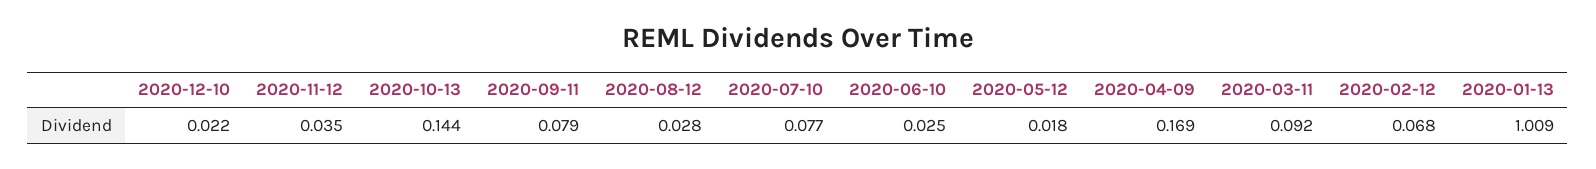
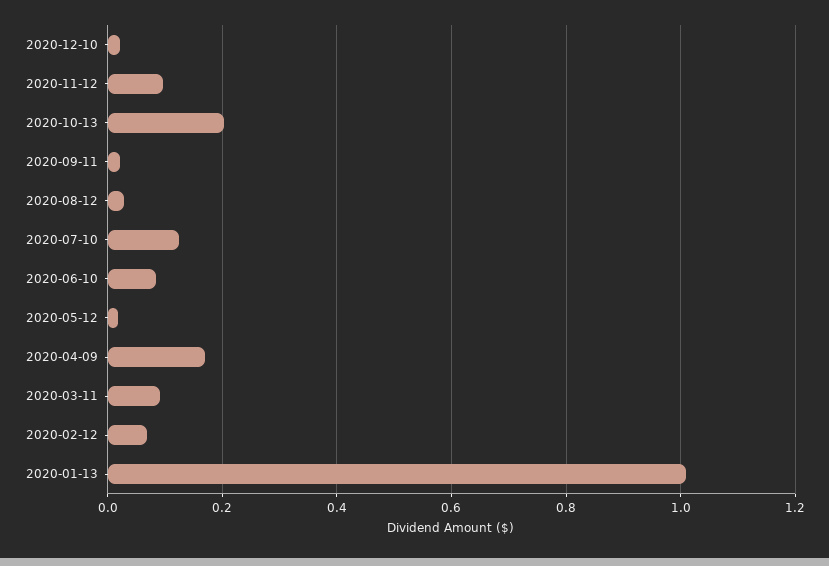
  {
    "2020-12-10": 0.022,
-   "2020-11-12": 0.035,
+   "2020-11-12": 0.1,
-   "2020-10-13": 0.144,
+   "2020-10-13": 0.2,
-   "2020-09-11": 0.079,
+   "2020-09-11": 0.02,
    "2020-08-12": 0.028,
-   "2020-07-10": 0.077,
+   "2020-07-10": 0.12,
-   "2020-06-10": 0.025,
+   "2020-06-10": 0.08,
    "2020-05-12": 0.018,
    "2020-04-09": 0.169,
    "2020-03-11": 0.092,
    "2020-02-12": 0.068,
    "2020-01-13": 1.009
  }

